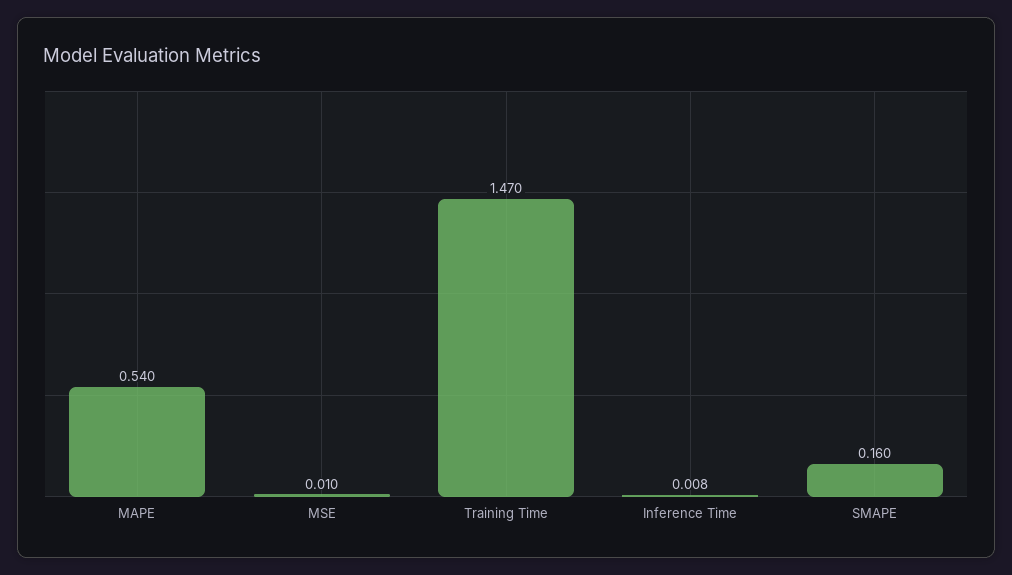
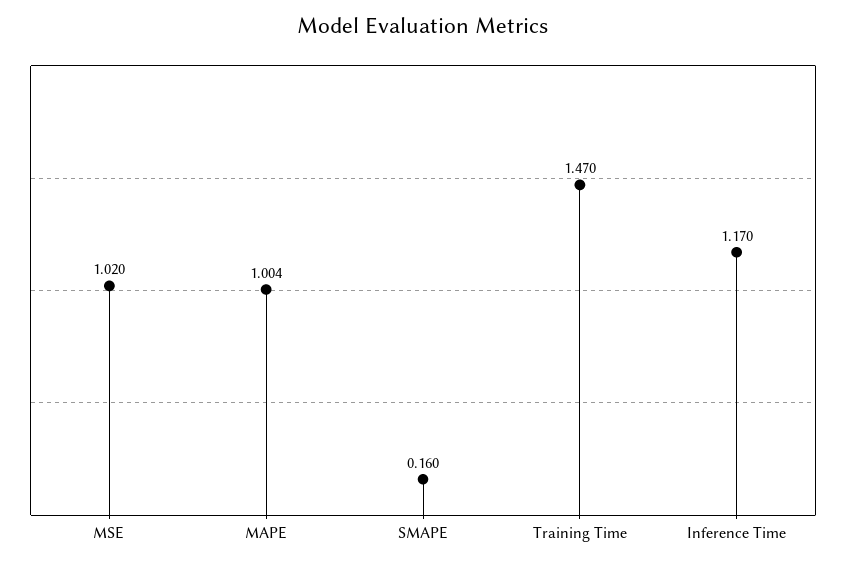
  {
-   "MAPE": 0.54,
+   "MAPE": 1.004,
-   "MSE": 0.01,
+   "MSE": 1.02,
    "Training Time": 1.47,
-   "Inference Time": 0.008,
+   "Inference Time": 1.17,
    "SMAPE": 0.16
  }

